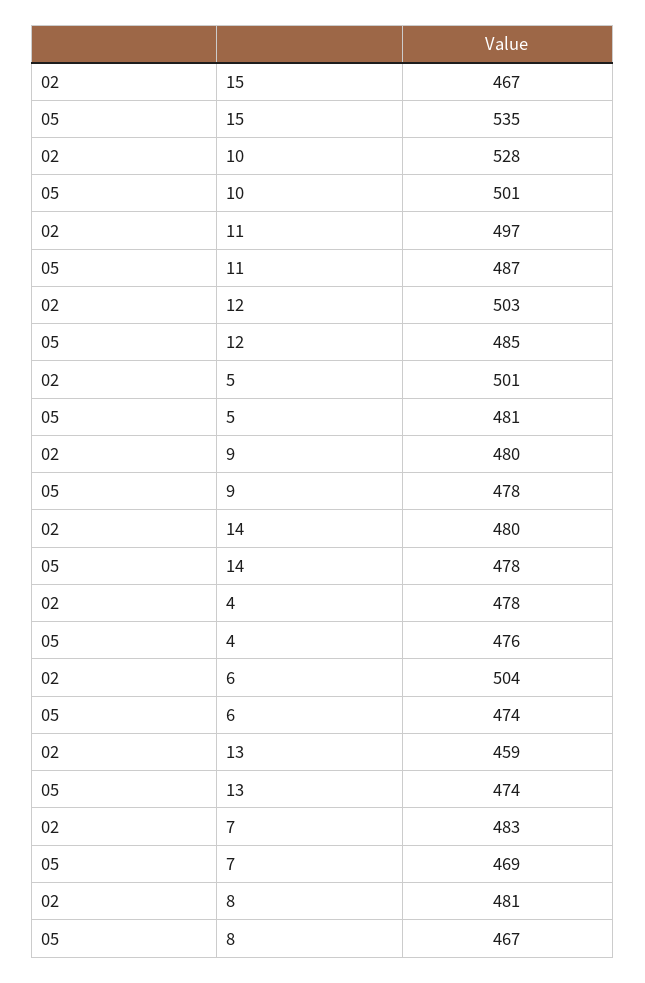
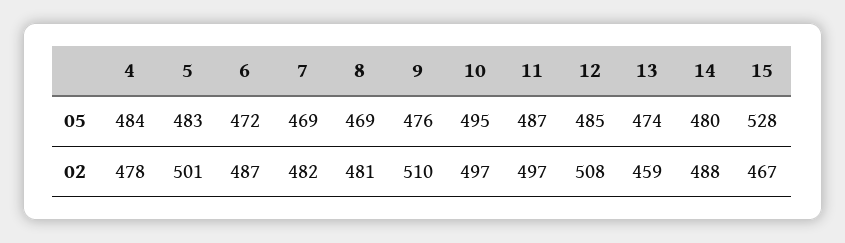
  {
    "02": {
      "15": 467,
-     "10": 528,
+     "10": 497,
      "11": 497,
-     "12": 503,
+     "12": 508,
      "5": 501,
-     "9": 480,
+     "9": 510,
-     "14": 480,
+     "14": 488,
      "4": 478,
-     "6": 504,
+     "6": 487,
      "13": 459,
-     "7": 483,
+     "7": 482,
      "8": 481
    },
    "05": {
-     "15": 535,
+     "15": 528,
-     "10": 501,
+     "10": 495,
      "11": 487,
      "12": 485,
-     "5": 481,
+     "5": 483,
-     "9": 478,
+     "9": 476,
-     "14": 478,
+     "14": 480,
-     "4": 476,
+     "4": 484,
-     "6": 474,
+     "6": 472,
      "13": 474,
      "7": 469,
-     "8": 467
+     "8": 469
    }
  }

